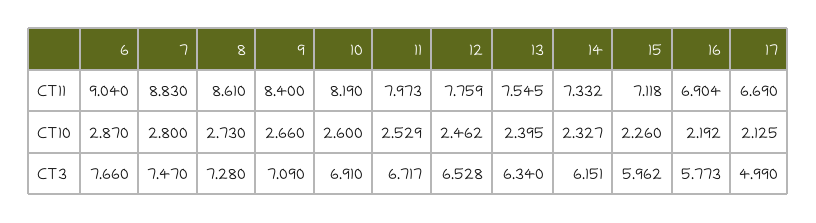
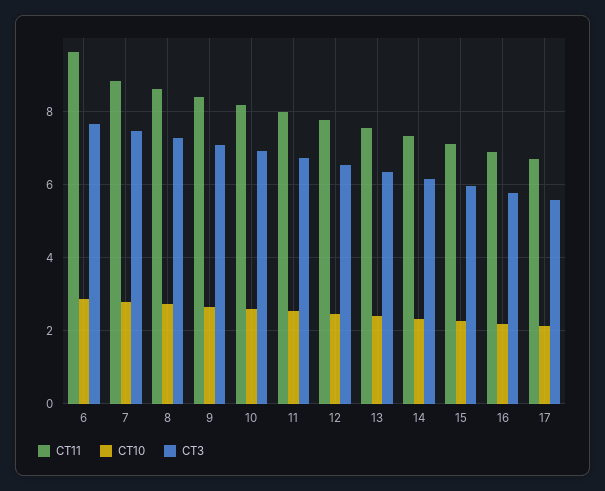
  {
    "CT11": {
-     "6": 9.04,
+     "6": 9.6,
      "7": 8.83,
      "8": 8.61,
      "9": 8.4,
      "10": 8.19,
      "11": 7.973,
      "12": 7.759,
      "13": 7.545,
      "14": 7.332,
      "15": 7.118,
      "16": 6.904,
      "17": 6.69
    },
    "CT10": {
      "6": 2.87,
      "7": 2.8,
      "8": 2.73,
      "9": 2.66,
      "10": 2.6,
      "11": 2.529,
      "12": 2.462,
      "13": 2.395,
      "14": 2.327,
      "15": 2.26,
      "16": 2.192,
      "17": 2.125
    },
    "CT3": {
      "6": 7.66,
      "7": 7.47,
      "8": 7.28,
      "9": 7.09,
      "10": 6.91,
      "11": 6.717,
      "12": 6.528,
      "13": 6.34,
      "14": 6.151,
      "15": 5.962,
      "16": 5.773,
-     "17": 4.99
+     "17": 5.6
    }
  }

